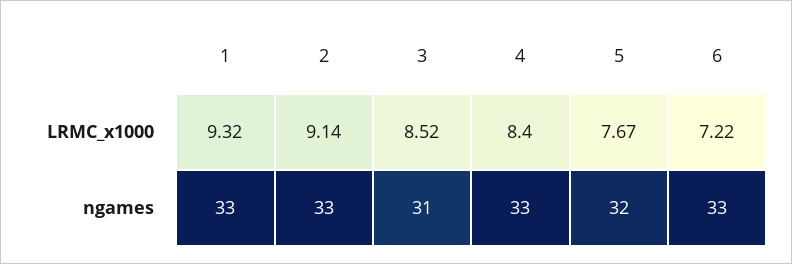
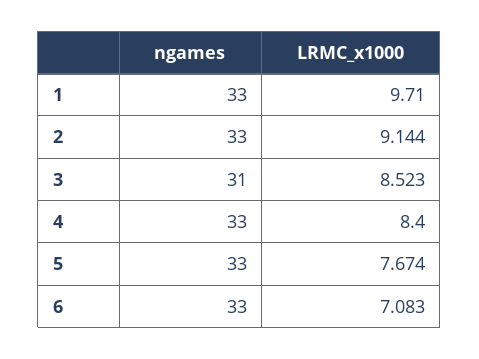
  {
    "1": {
-     "LRMC_x1000": 9.32,
+     "LRMC_x1000": 9.71,
      "ngames": 33
    },
    "2": {
      "LRMC_x1000": 9.144,
      "ngames": 33
    },
    "3": {
      "LRMC_x1000": 8.523,
      "ngames": 31
    },
    "4": {
      "LRMC_x1000": 8.4,
      "ngames": 33
    },
    "5": {
      "LRMC_x1000": 7.674,
-     "ngames": 32
+     "ngames": 33
    },
    "6": {
-     "LRMC_x1000": 7.22,
+     "LRMC_x1000": 7.083,
      "ngames": 33
    }
  }

